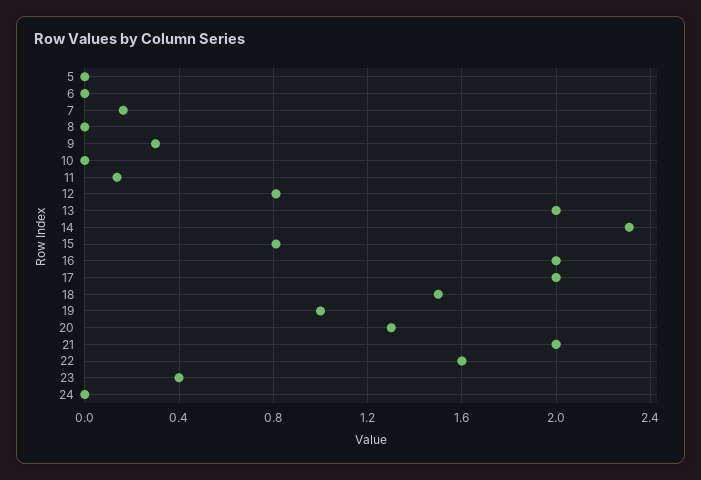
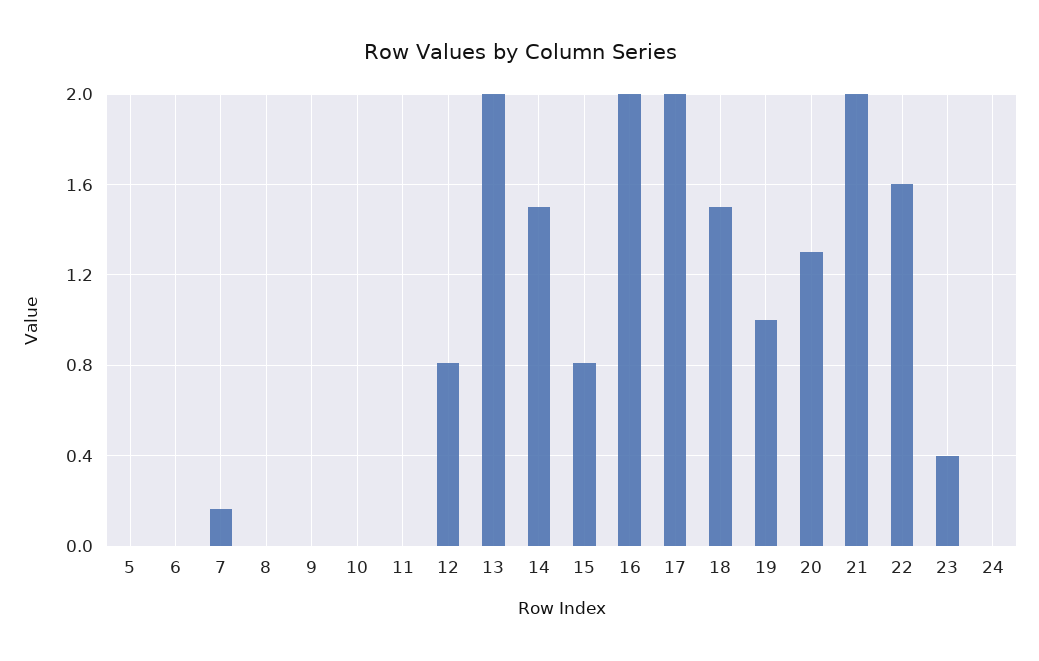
  {
    "5": 0,
    "6": 0,
    "7": 0.15,
    "8": 0,
-   "9": 0.3,
+   "9": 0,
    "10": 0,
-   "11": 0.15,
+   "11": 0,
    "12": 0.8,
    "13": 2,
-   "14": 2.3,
+   "14": 1.5,
    "15": 0.8,
    "16": 2,
    "17": 2,
    "18": 1.5,
    "19": 1,
    "20": 1.3,
    "21": 2,
    "22": 1.6,
    "23": 0.4,
    "24": 0
  }

